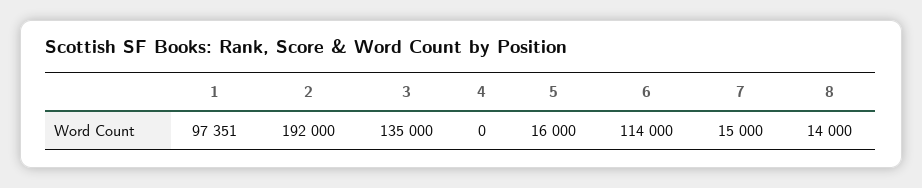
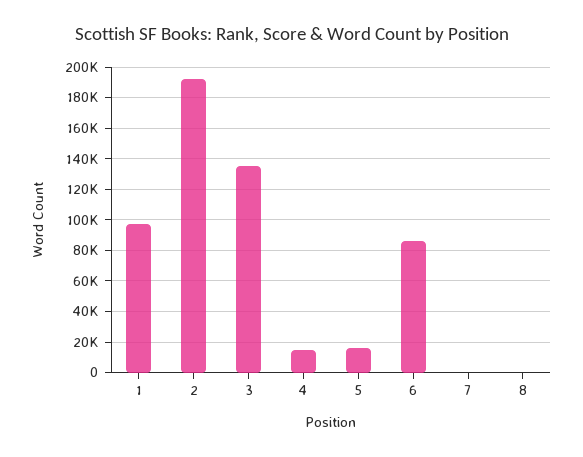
  {
    "1": 97351,
    "2": 192000,
    "3": 135000,
-   "4": 0,
+   "4": 15000,
    "5": 16000,
-   "6": 114000,
+   "6": 85000,
-   "7": 15000,
+   "7": 0,
-   "8": 14000
+   "8": 0
  }

